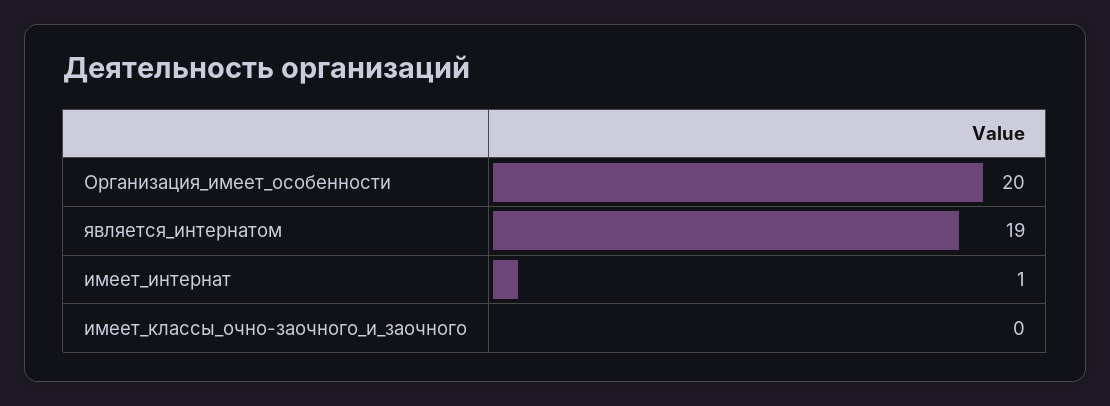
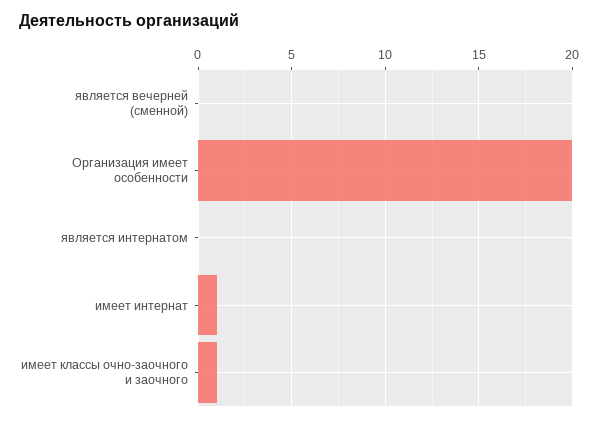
  {
    "Организация_имеет_особенности": 20,
-   "является_интернатом": 19,
+   "является_интернатом": 0,
    "имеет_интернат": 1,
-   "имеет_классы_очно-заочного_и_заочного": 0
+   "имеет_классы_очно-заочного_и_заочного": 1,
+   "является вечерней (сменной)": 0
  }

